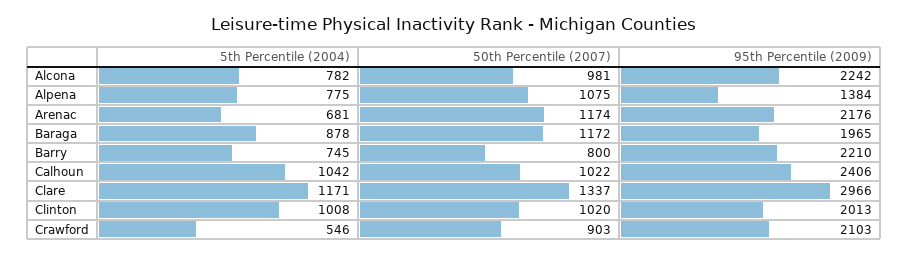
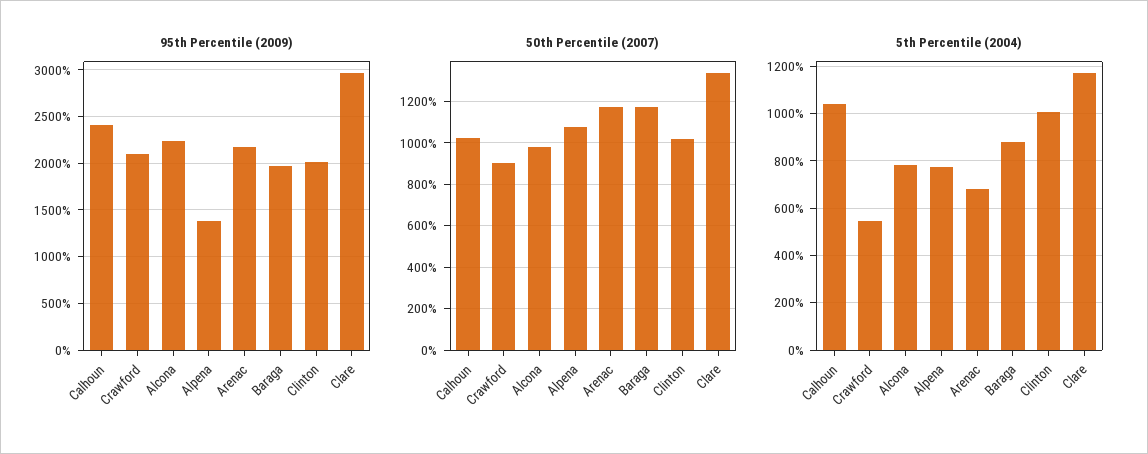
  {
    "5th Percentile (2004)": {
      "Alcona": 782,
      "Alpena": 775,
      "Arenac": 681,
      "Baraga": 878,
-     "Barry": 745,
      "Calhoun": 1042,
      "Clare": 1171,
      "Clinton": 1008,
      "Crawford": 546
    },
    "50th Percentile (2007)": {
      "Alcona": 981,
      "Alpena": 1075,
      "Arenac": 1174,
      "Baraga": 1172,
-     "Barry": 800,
      "Calhoun": 1022,
      "Clare": 1337,
      "Clinton": 1020,
      "Crawford": 903
    },
    "95th Percentile (2009)": {
      "Alcona": 2242,
      "Alpena": 1384,
      "Arenac": 2176,
      "Baraga": 1965,
-     "Barry": 2210,
      "Calhoun": 2406,
      "Clare": 2966,
      "Clinton": 2013,
      "Crawford": 2103
    }
  }

